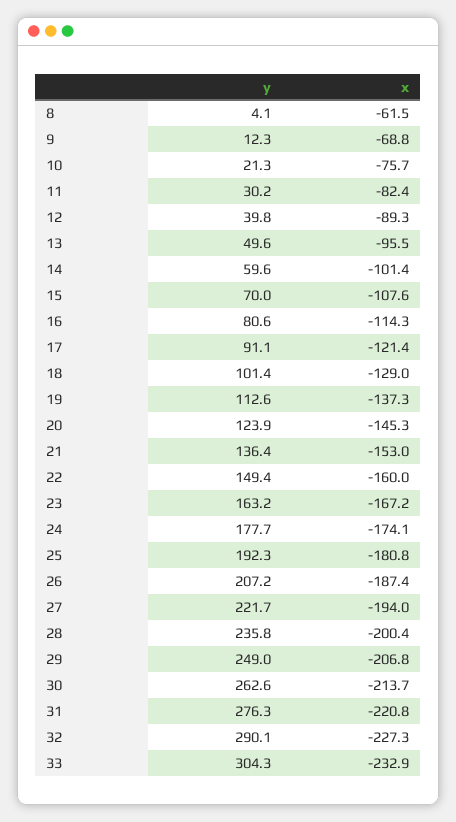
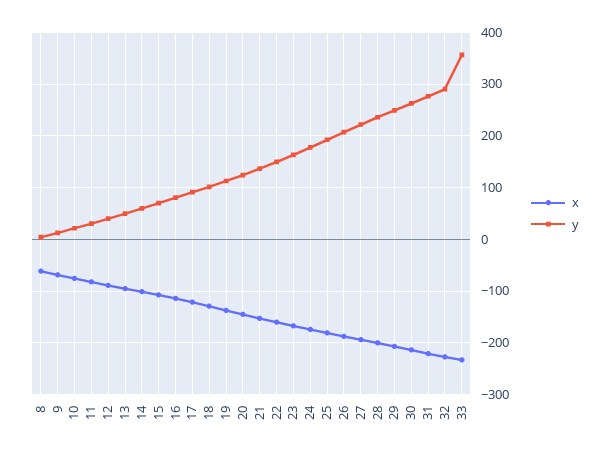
  {
    "y": {
      "8": 4.1,
      "9": 12.3,
      "10": 21.3,
      "11": 30.2,
      "12": 39.8,
      "13": 49.6,
      "14": 59.6,
      "15": 70,
      "16": 80.6,
      "17": 91.1,
      "18": 101.4,
      "19": 112.6,
      "20": 123.9,
      "21": 136.4,
      "22": 149.4,
      "23": 163.2,
      "24": 177.7,
      "25": 192.3,
      "26": 207.2,
      "27": 221.7,
      "28": 235.8,
      "29": 249,
      "30": 262.6,
      "31": 276.3,
      "32": 290.1,
-     "33": 304.3
+     "33": 360
    },
    "x": {
      "8": -61.5,
      "9": -68.8,
      "10": -75.7,
      "11": -82.4,
      "12": -89.3,
      "13": -95.5,
      "14": -101.4,
      "15": -107.6,
      "16": -114.3,
      "17": -121.4,
      "18": -129,
      "19": -137.3,
      "20": -145.3,
      "21": -153,
      "22": -160,
      "23": -167.2,
      "24": -174.1,
      "25": -180.8,
      "26": -187.4,
      "27": -194,
      "28": -200.4,
      "29": -206.8,
      "30": -213.7,
      "31": -220.8,
      "32": -227.3,
      "33": -232.9
    }
  }

